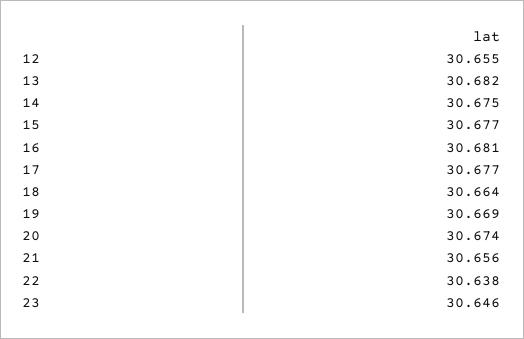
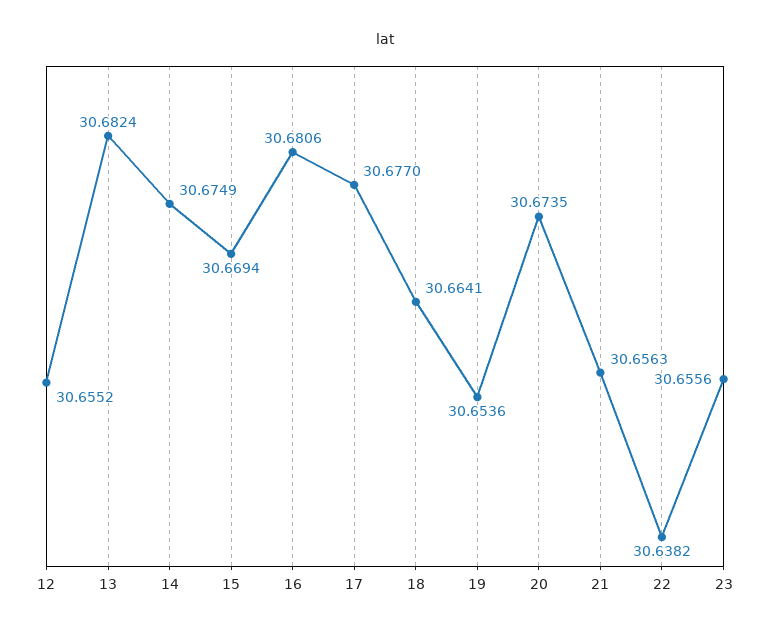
  {
    "12": 30.6552,
    "13": 30.6824,
    "14": 30.6749,
-   "15": 30.677,
+   "15": 30.6694,
    "16": 30.6806,
    "17": 30.677,
    "18": 30.6641,
-   "19": 30.669,
+   "19": 30.6536,
    "20": 30.6735,
    "21": 30.6563,
    "22": 30.6382,
-   "23": 30.646
+   "23": 30.6556
  }

